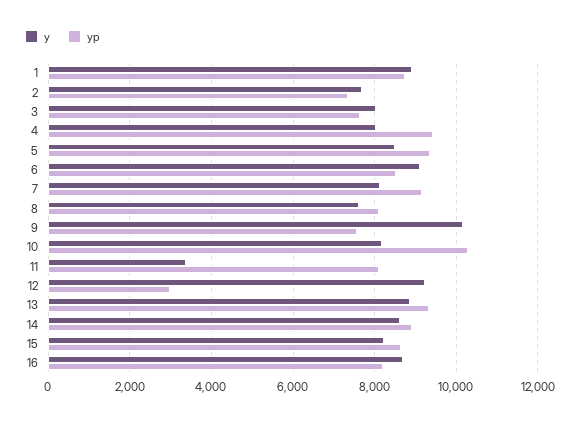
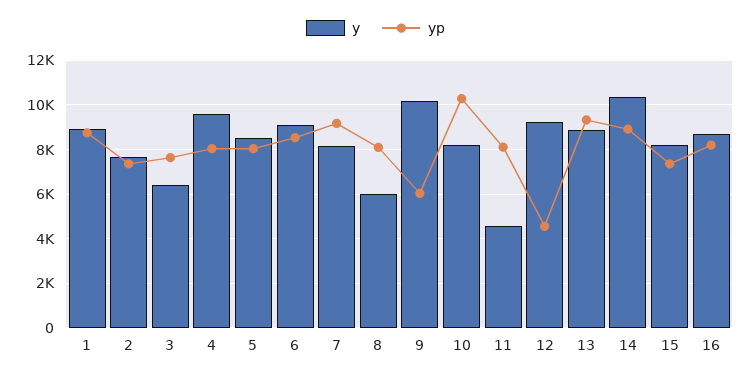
  {
    "y": {
      "1": 9000,
      "2": 7600,
-     "3": 8000,
+     "3": 6500,
-     "4": 8000,
+     "4": 9500,
      "5": 8600,
      "6": 9200,
      "7": 8200,
-     "8": 7600,
+     "8": 6000,
      "9": 10200,
      "10": 8200,
-     "11": 3400,
+     "11": 4500,
      "12": 9200,
      "13": 8800,
-     "14": 8600,
+     "14": 10500,
      "15": 8200,
      "16": 8600
    },
    "yp": {
      "1": 8800,
      "2": 7400,
      "3": 7600,
-     "4": 9400,
+     "4": 8000,
-     "5": 9400,
+     "5": 8000,
      "6": 8600,
      "7": 9200,
      "8": 8000,
-     "9": 7600,
+     "9": 6000,
      "10": 10200,
      "11": 8200,
-     "12": 3000,
+     "12": 4500,
      "13": 9400,
      "14": 9000,
-     "15": 8600,
+     "15": 7500,
      "16": 8200
    }
  }

